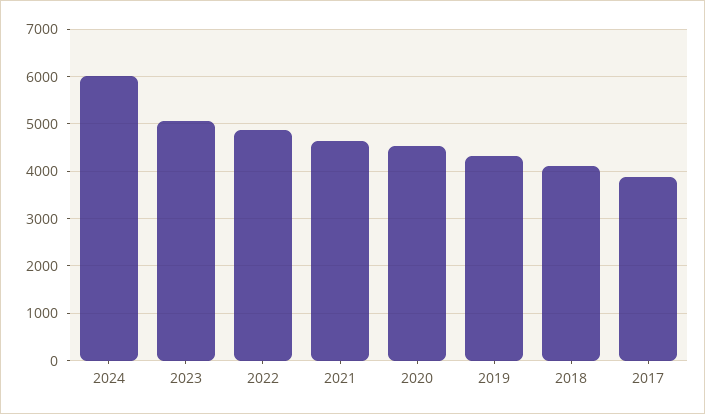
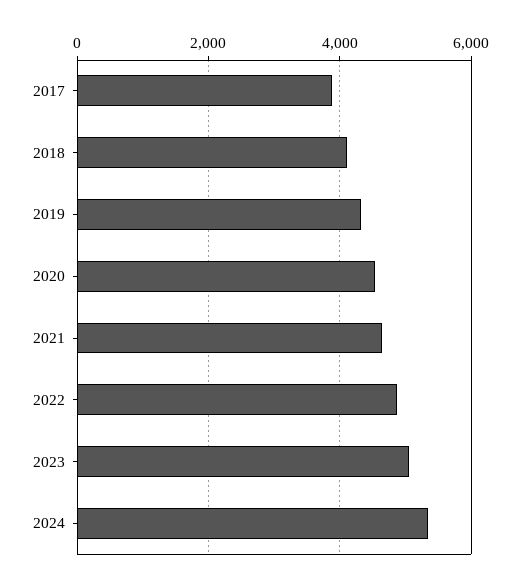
  {
-   "2024": 6000,
+   "2024": 5400,
    "2023": 5000,
    "2022": 4800,
    "2021": 4600,
    "2020": 4600,
    "2019": 4400,
    "2018": 4200,
    "2017": 3800
  }

